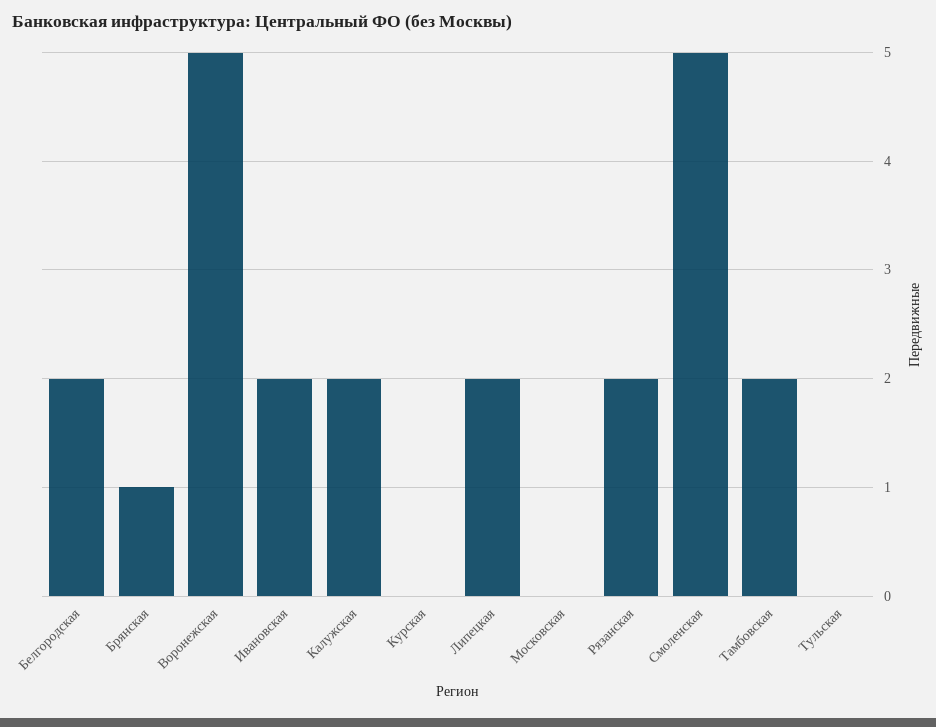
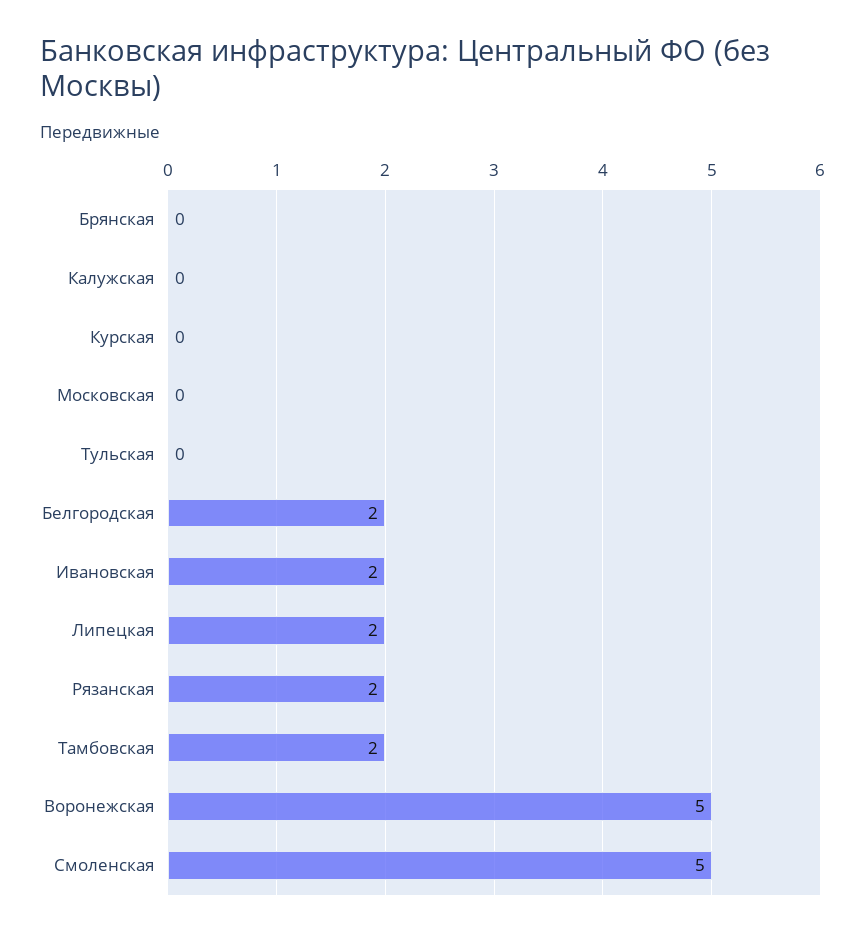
  {
    "Белгородская": 2,
-   "Брянская": 1,
+   "Брянская": 0,
    "Воронежская": 5,
    "Ивановская": 2,
-   "Калужская": 2,
+   "Калужская": 0,
    "Курская": 0,
    "Липецкая": 2,
    "Московская": 0,
    "Рязанская": 2,
    "Смоленская": 5,
    "Тамбовская": 2,
    "Тульская": 0
  }

